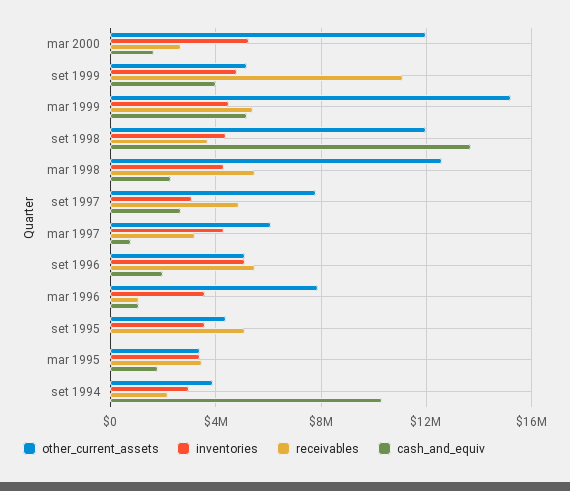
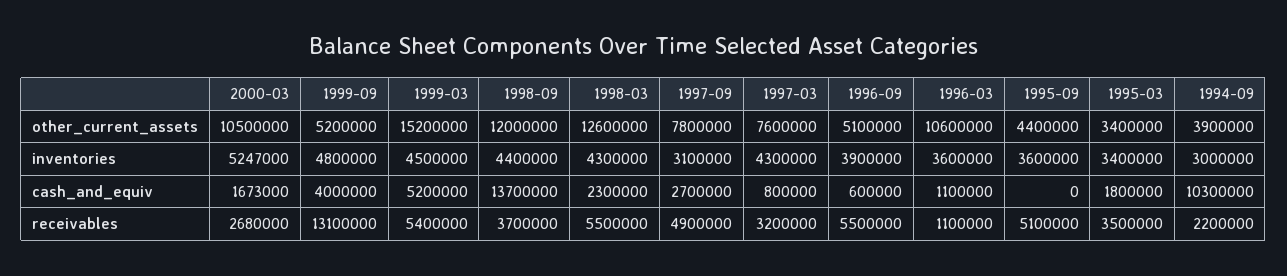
  {
    "other_current_assets": {
-     "mar 2000": 12000000,
+     "mar 2000": 10500000,
      "set 1999": 5200000,
      "mar 1999": 15200000,
      "set 1998": 12000000,
      "mar 1998": 12600000,
      "set 1997": 7800000,
-     "mar 1997": 6000000,
+     "mar 1997": 7600000,
      "set 1996": 5100000,
-     "mar 1996": 8000000,
+     "mar 1996": 10600000,
      "set 1995": 4400000,
      "mar 1995": 3400000,
      "set 1994": 3900000
    },
    "inventories": {
      "mar 2000": 5247000,
      "set 1999": 4800000,
      "mar 1999": 4500000,
      "set 1998": 4400000,
      "mar 1998": 4300000,
      "set 1997": 3100000,
      "mar 1997": 4300000,
-     "set 1996": 5000000,
+     "set 1996": 3900000,
      "mar 1996": 3600000,
      "set 1995": 3600000,
      "mar 1995": 3400000,
      "set 1994": 3000000
    },
    "receivables": {
      "mar 2000": 2680000,
-     "set 1999": 11000000,
+     "set 1999": 13100000,
      "mar 1999": 5400000,
      "set 1998": 3700000,
      "mar 1998": 5500000,
      "set 1997": 4900000,
      "mar 1997": 3200000,
      "set 1996": 5500000,
      "mar 1996": 1100000,
      "set 1995": 5100000,
      "mar 1995": 3500000,
      "set 1994": 2200000
    },
    "cash_and_equiv": {
      "mar 2000": 1673000,
      "set 1999": 4000000,
      "mar 1999": 5200000,
      "set 1998": 13700000,
      "mar 1998": 2300000,
      "set 1997": 2700000,
      "mar 1997": 800000,
-     "set 1996": 2000000,
+     "set 1996": 600000,
      "mar 1996": 1100000,
      "set 1995": 0,
      "mar 1995": 1800000,
      "set 1994": 10300000
    }
  }

